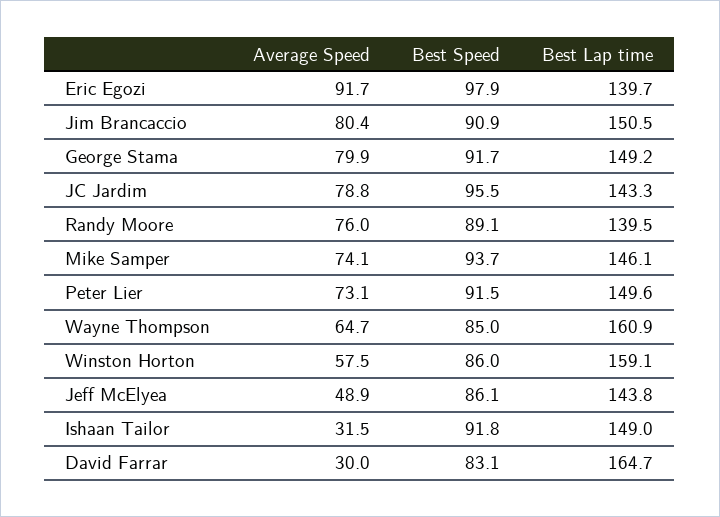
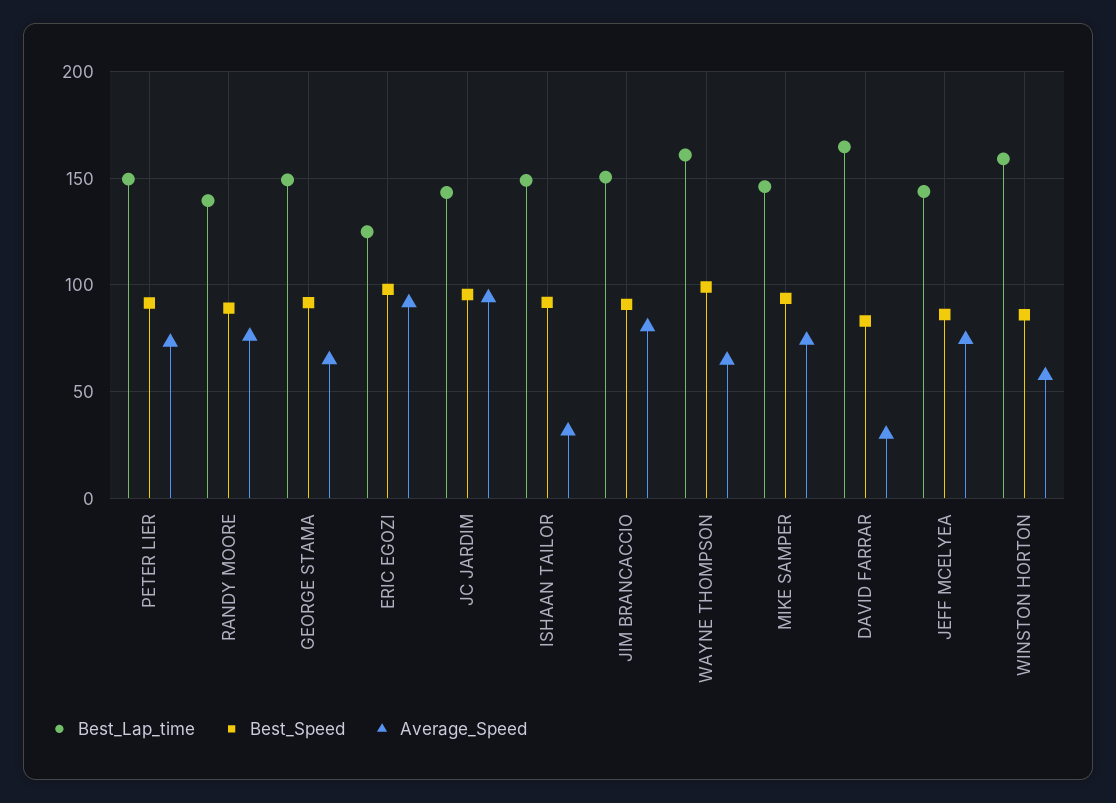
  {
    "Average Speed": {
      "Eric Egozi": 91.7,
      "Jim Brancaccio": 80.4,
-     "George Stama": 79.9,
+     "George Stama": 65,
-     "JC Jardim": 78.8,
+     "JC Jardim": 95,
      "Randy Moore": 76,
      "Mike Samper": 74.1,
      "Peter Lier": 73.1,
      "Wayne Thompson": 64.7,
      "Winston Horton": 57.5,
-     "Jeff McElyea": 48.9,
+     "Jeff McElyea": 75,
      "Ishaan Tailor": 31.5,
      "David Farrar": 30
    },
    "Best Speed": {
      "Eric Egozi": 97.9,
      "Jim Brancaccio": 90.9,
      "George Stama": 91.7,
      "JC Jardim": 95.5,
      "Randy Moore": 89.1,
      "Mike Samper": 93.7,
      "Peter Lier": 91.5,
-     "Wayne Thompson": 85,
+     "Wayne Thompson": 100,
      "Winston Horton": 86,
      "Jeff McElyea": 86.1,
      "Ishaan Tailor": 91.8,
      "David Farrar": 83.1
    },
    "Best Lap time": {
-     "Eric Egozi": 139.7,
+     "Eric Egozi": 125,
      "Jim Brancaccio": 150.5,
      "George Stama": 149.2,
      "JC Jardim": 143.3,
      "Randy Moore": 139.5,
      "Mike Samper": 146.1,
      "Peter Lier": 149.6,
      "Wayne Thompson": 160.9,
      "Winston Horton": 159.1,
      "Jeff McElyea": 143.8,
      "Ishaan Tailor": 149,
      "David Farrar": 164.7
    }
  }

